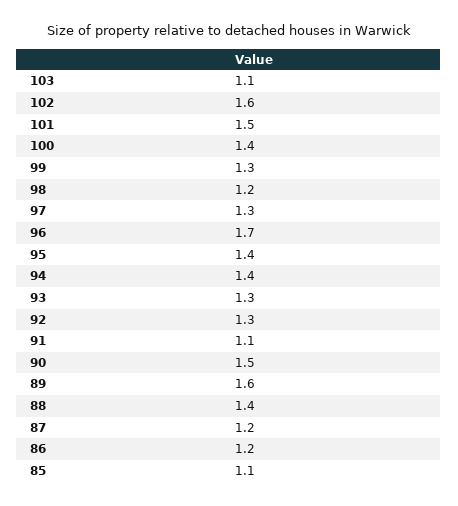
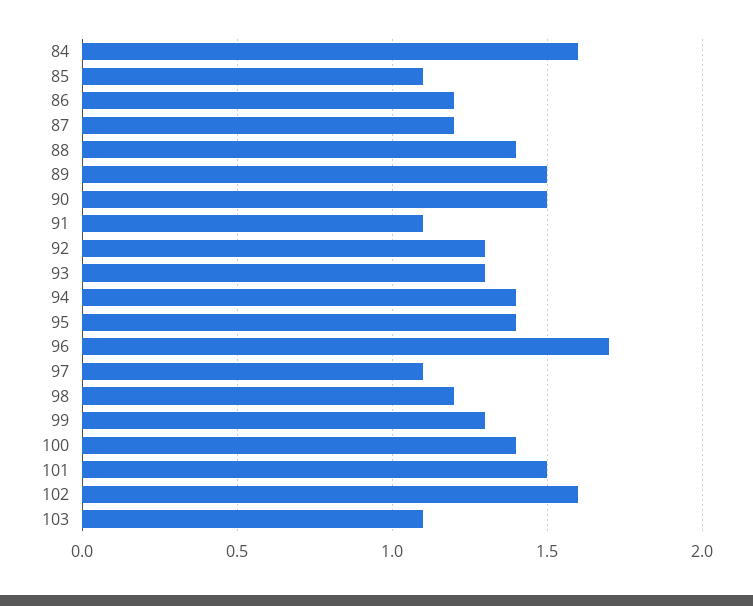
  {
    "103": 1.1,
    "102": 1.6,
    "101": 1.5,
    "100": 1.4,
    "99": 1.3,
    "98": 1.2,
-   "97": 1.3,
+   "97": 1.1,
    "96": 1.7,
    "95": 1.4,
    "94": 1.4,
    "93": 1.3,
    "92": 1.3,
    "91": 1.1,
    "90": 1.5,
-   "89": 1.6,
+   "89": 1.5,
    "88": 1.4,
    "87": 1.2,
    "86": 1.2,
-   "85": 1.1
+   "85": 1.1,
+   "84": 1.6
  }

